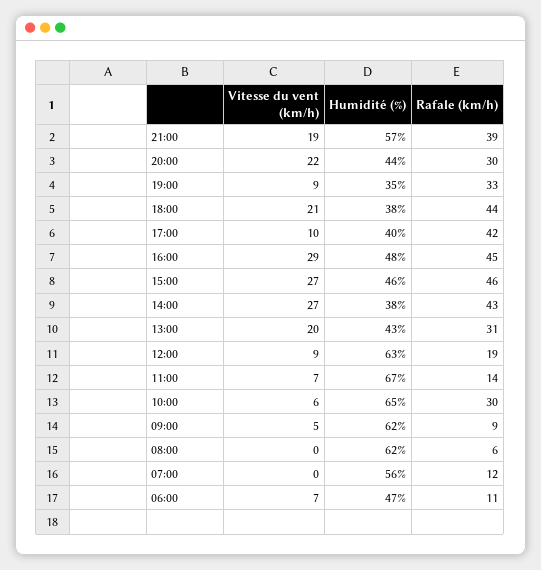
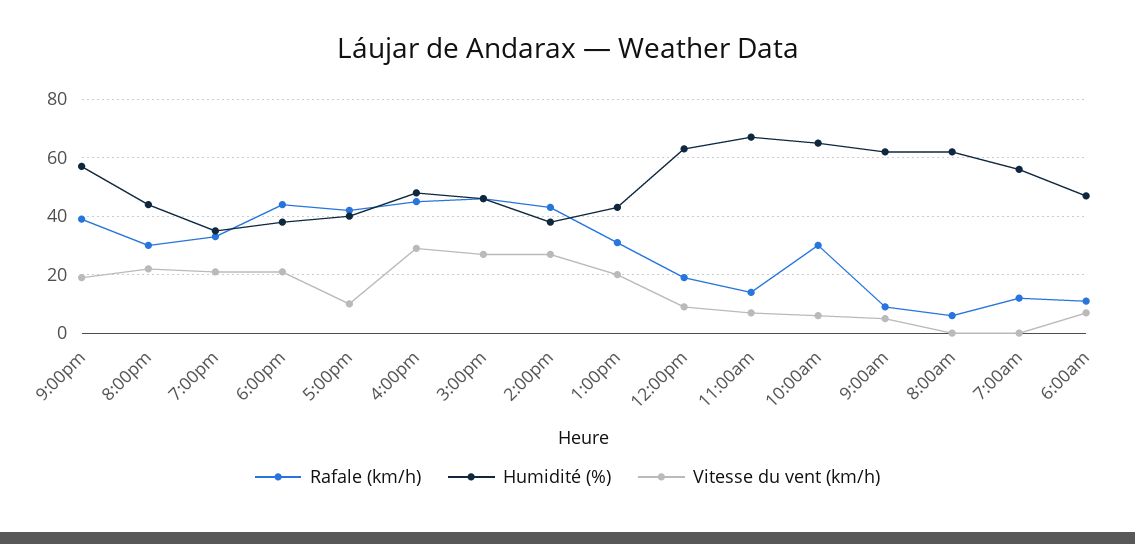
  {
    "Vitesse du vent (km/h)": {
      "21:00": 19,
      "20:00": 22,
-     "19:00": 9,
+     "19:00": 20,
      "18:00": 21,
      "17:00": 10,
      "16:00": 29,
      "15:00": 27,
      "14:00": 27,
      "13:00": 20,
      "12:00": 9,
      "11:00": 7,
      "10:00": 6,
      "09:00": 5,
      "08:00": 0,
      "07:00": 0,
      "06:00": 7
    },
    "Humidité (%)": {
      "21:00": 57,
      "20:00": 44,
      "19:00": 35,
      "18:00": 38,
      "17:00": 40,
      "16:00": 48,
      "15:00": 46,
      "14:00": 38,
      "13:00": 43,
      "12:00": 63,
      "11:00": 67,
      "10:00": 65,
      "09:00": 62,
      "08:00": 62,
      "07:00": 56,
      "06:00": 47
    },
    "Rafale (km/h)": {
      "21:00": 39,
      "20:00": 30,
      "19:00": 33,
      "18:00": 44,
      "17:00": 42,
      "16:00": 45,
      "15:00": 46,
      "14:00": 43,
      "13:00": 31,
      "12:00": 19,
      "11:00": 14,
      "10:00": 30,
      "09:00": 9,
      "08:00": 6,
      "07:00": 12,
      "06:00": 11
    }
  }

